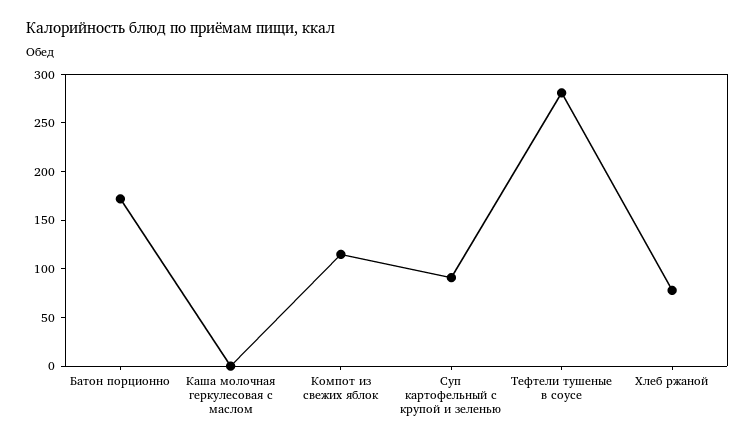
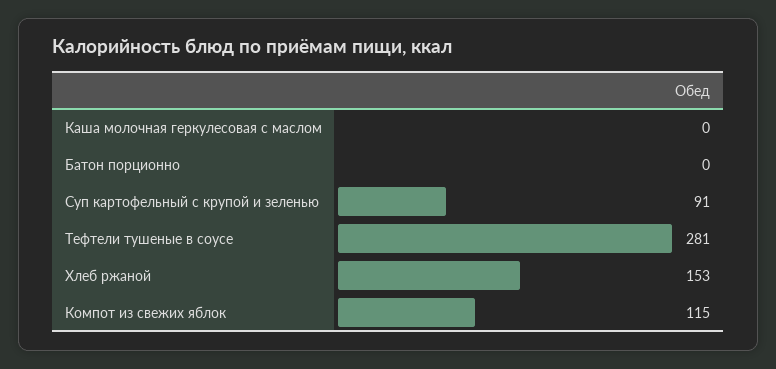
  {
-   "Батон порционно": 170,
+   "Батон порционно": 0,
    "Каша молочная геркулесовая с маслом": 0,
    "Компот из свежих яблок": 115,
    "Суп картофельный с крупой и зеленью": 91,
    "Тефтели тушеные в соусе": 281,
-   "Хлеб ржаной": 80
+   "Хлеб ржаной": 153
  }

